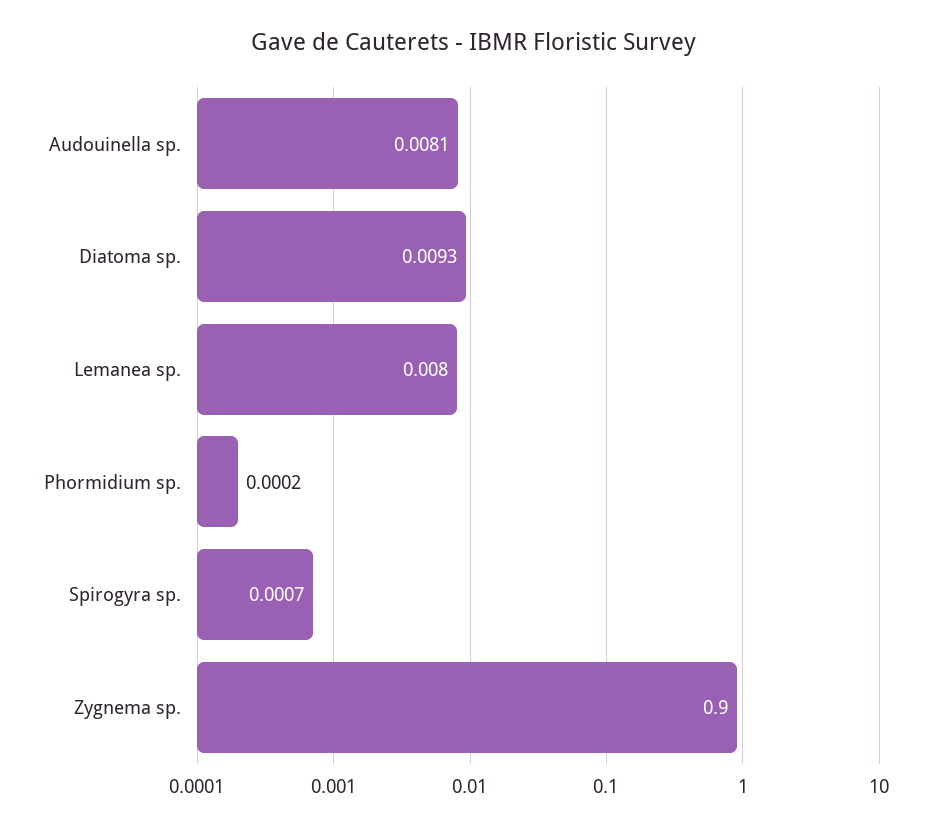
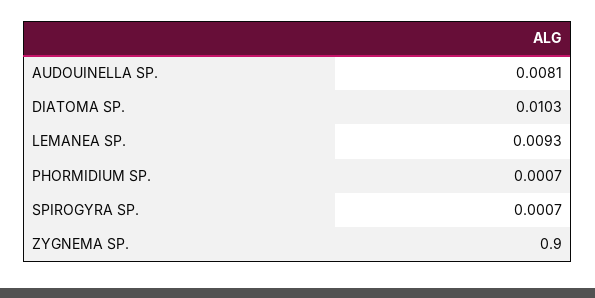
  {
    "Audouinella sp.": 0.0081,
-   "Diatoma sp.": 0.0093,
+   "Diatoma sp.": 0.0103,
-   "Lemanea sp.": 0.008,
+   "Lemanea sp.": 0.0093,
-   "Phormidium sp.": 0.0002,
+   "Phormidium sp.": 0.0007,
    "Spirogyra sp.": 0.0007,
    "Zygnema sp.": 0.9
  }

